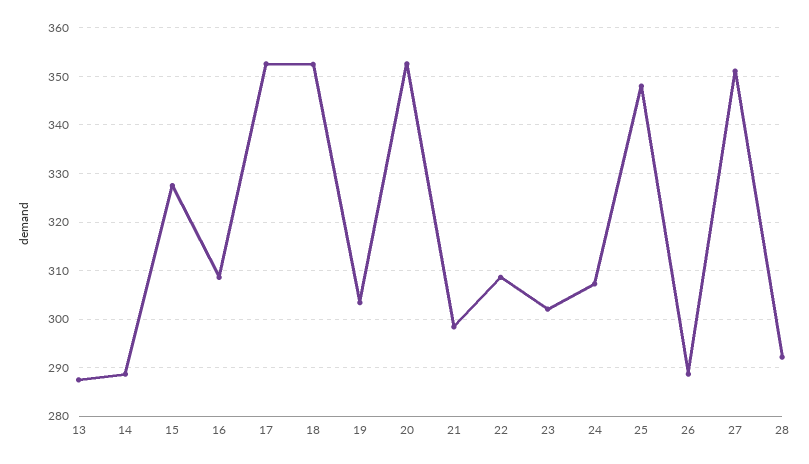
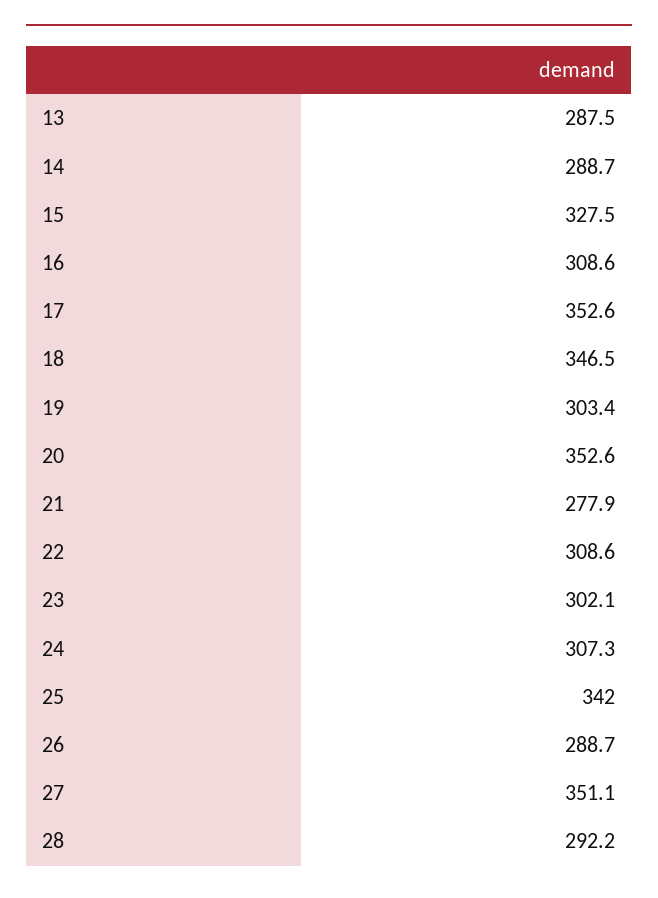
  {
    "13": 287.5,
    "14": 288.7,
    "15": 327.5,
    "16": 308.6,
    "17": 352.6,
-   "18": 352,
+   "18": 346.5,
    "19": 303.4,
    "20": 352.6,
-   "21": 298,
+   "21": 277.9,
    "22": 308.6,
    "23": 302.1,
    "24": 307.3,
-   "25": 348,
+   "25": 342,
    "26": 288.7,
    "27": 351.1,
    "28": 292.2
  }

